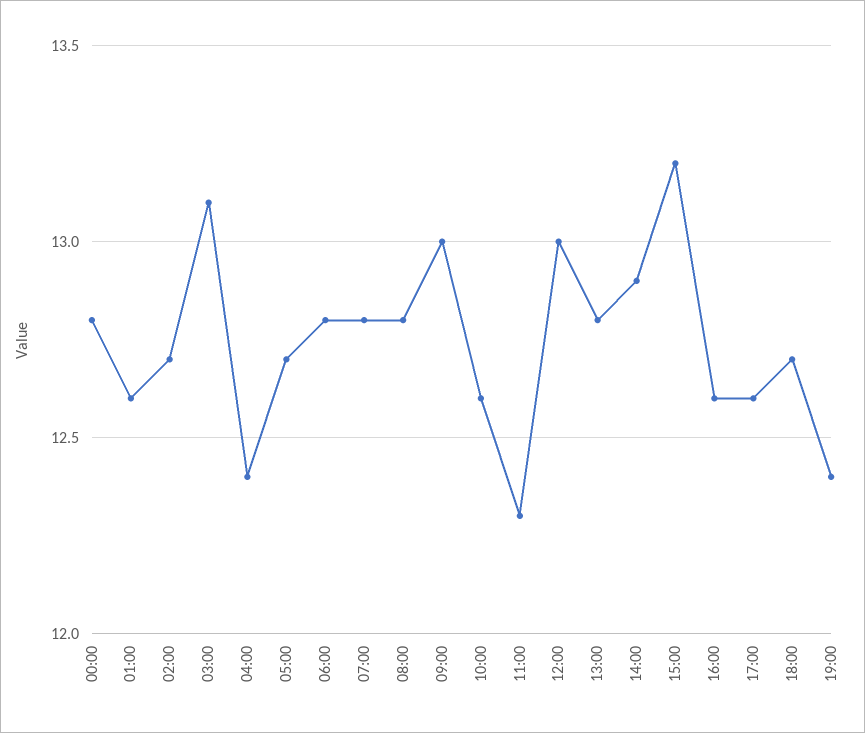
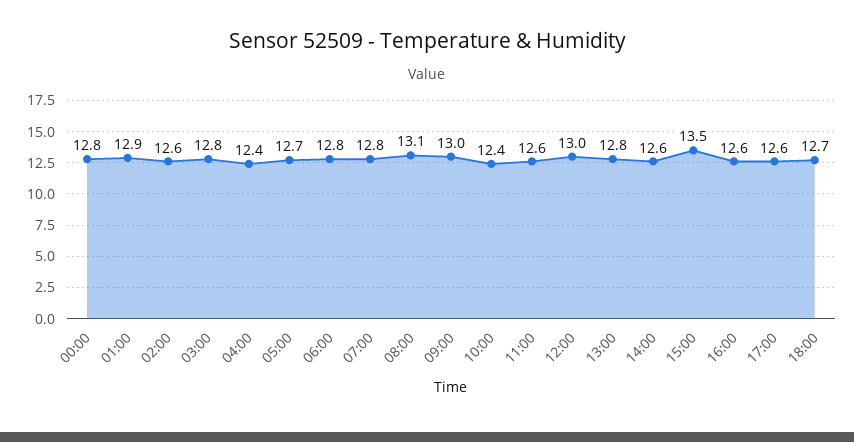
  {
    "00:00": 12.8,
-   "01:00": 12.6,
+   "01:00": 12.9,
-   "02:00": 12.7,
+   "02:00": 12.6,
-   "03:00": 13.1,
+   "03:00": 12.8,
    "04:00": 12.4,
    "05:00": 12.7,
    "06:00": 12.8,
    "07:00": 12.8,
-   "08:00": 12.8,
+   "08:00": 13.1,
    "09:00": 13,
-   "10:00": 12.6,
+   "10:00": 12.4,
-   "11:00": 12.3,
+   "11:00": 12.6,
    "12:00": 13,
    "13:00": 12.8,
-   "14:00": 12.9,
+   "14:00": 12.6,
-   "15:00": 13.2,
+   "15:00": 13.5,
    "16:00": 12.6,
    "17:00": 12.6,
-   "18:00": 12.7,
+   "18:00": 12.7
-   "19:00": 12.4
  }

